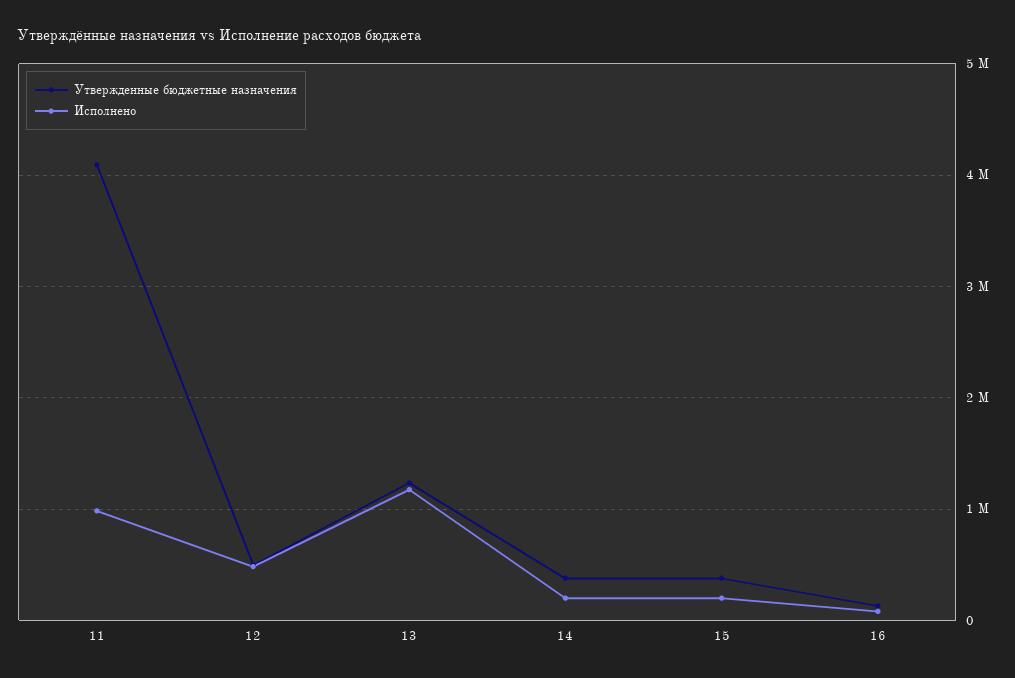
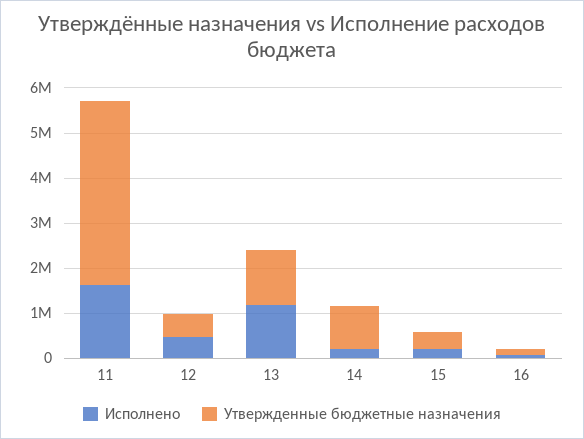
  {
    "Утвержденные бюджетные назначения": {
      "11": 4100000,
      "12": 500000,
      "13": 1200000,
-     "14": 400000,
+     "14": 1000000,
      "15": 400000,
      "16": 100000
    },
    "Исполнено": {
-     "11": 1000000,
+     "11": 1600000,
      "12": 500000,
      "13": 1200000,
      "14": 200000,
      "15": 200000,
      "16": 100000
    }
  }

